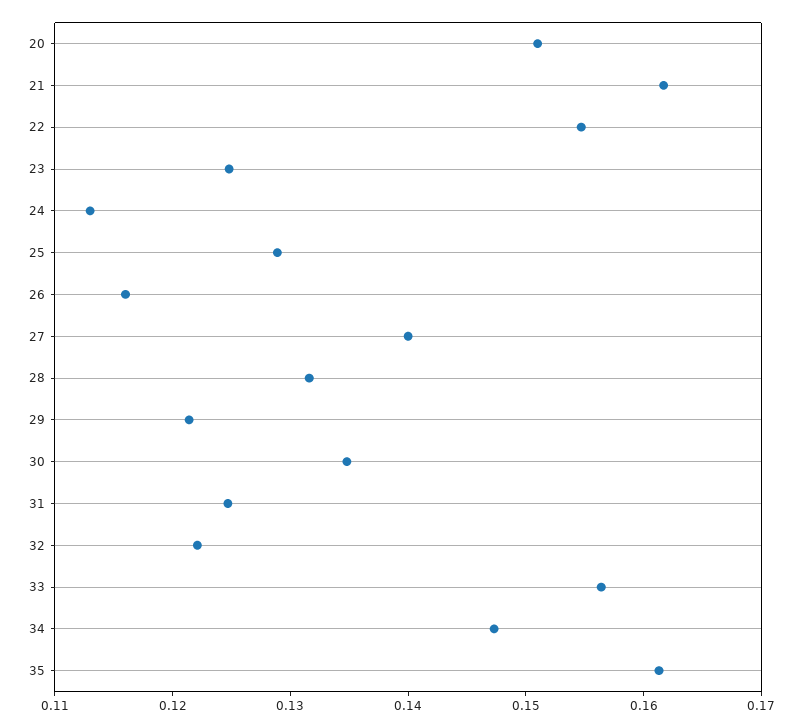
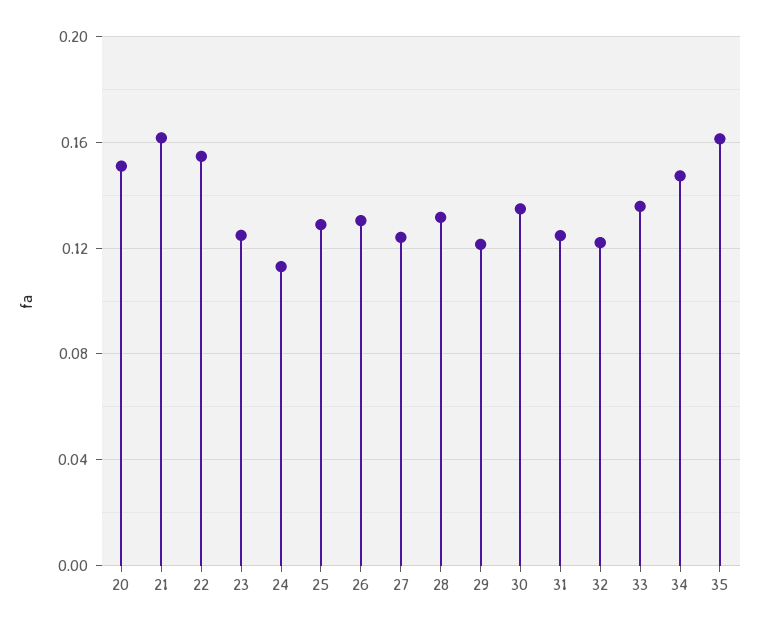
  {
    "20": 0.152,
    "21": 0.162,
    "22": 0.154,
    "23": 0.124,
    "24": 0.114,
    "25": 0.128,
-   "26": 0.116,
+   "26": 0.13,
-   "27": 0.14,
+   "27": 0.125,
    "28": 0.132,
    "29": 0.122,
    "30": 0.134,
    "31": 0.124,
    "32": 0.122,
-   "33": 0.156,
+   "33": 0.135,
    "34": 0.148,
    "35": 0.162
  }

